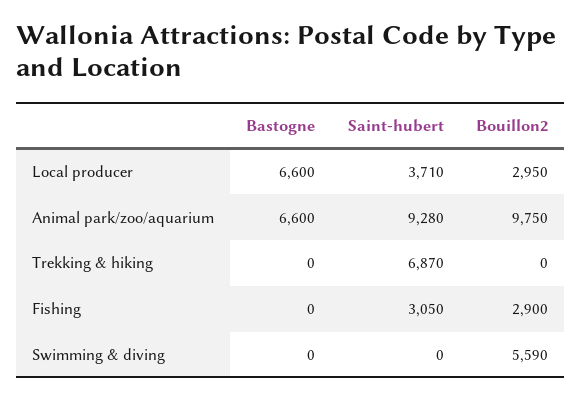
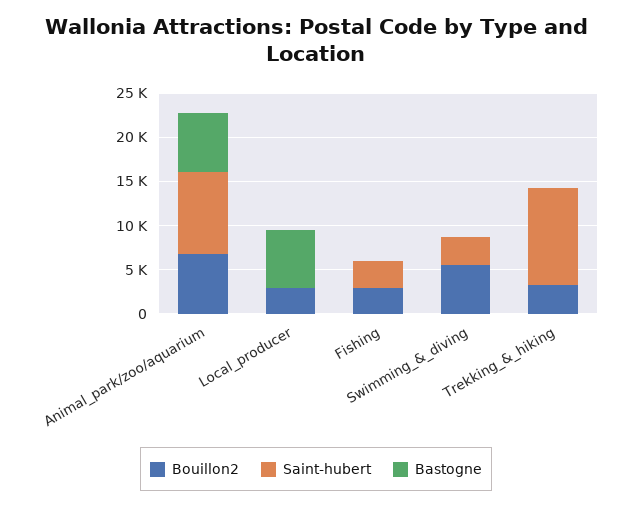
  {
    "Bastogne": {
      "Local producer": 6600,
      "Animal park/zoo/aquarium": 6600,
      "Trekking & hiking": 0,
      "Fishing": 0,
      "Swimming & diving": 0
    },
    "Saint-hubert": {
-     "Local producer": 3710,
+     "Local producer": 0,
      "Animal park/zoo/aquarium": 9280,
-     "Trekking & hiking": 6870,
+     "Trekking & hiking": 11000,
      "Fishing": 3050,
-     "Swimming & diving": 0
+     "Swimming & diving": 3000
    },
    "Bouillon2": {
      "Local producer": 2950,
-     "Animal park/zoo/aquarium": 9750,
+     "Animal park/zoo/aquarium": 7000,
-     "Trekking & hiking": 0,
+     "Trekking & hiking": 3000,
      "Fishing": 2900,
      "Swimming & diving": 5590
    }
  }

